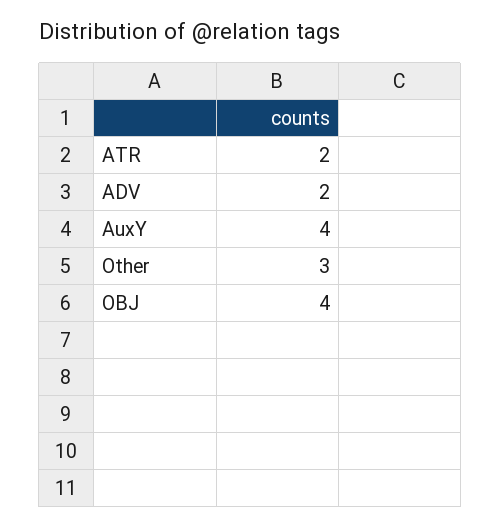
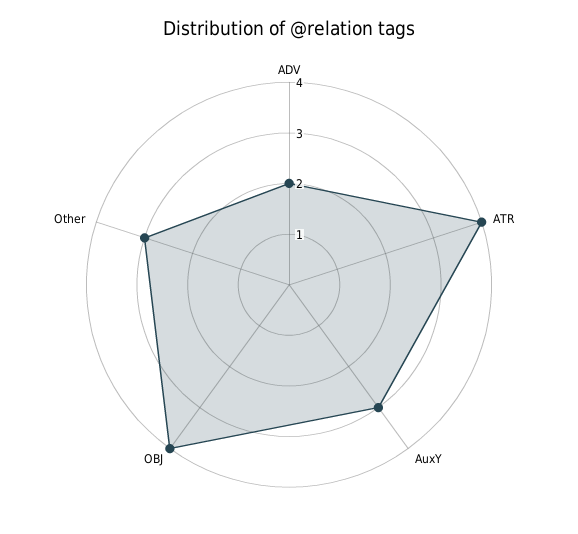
  {
-   "ATR": 2,
+   "ATR": 4,
    "ADV": 2,
-   "AuxY": 4,
+   "AuxY": 3,
    "Other": 3,
    "OBJ": 4
  }

